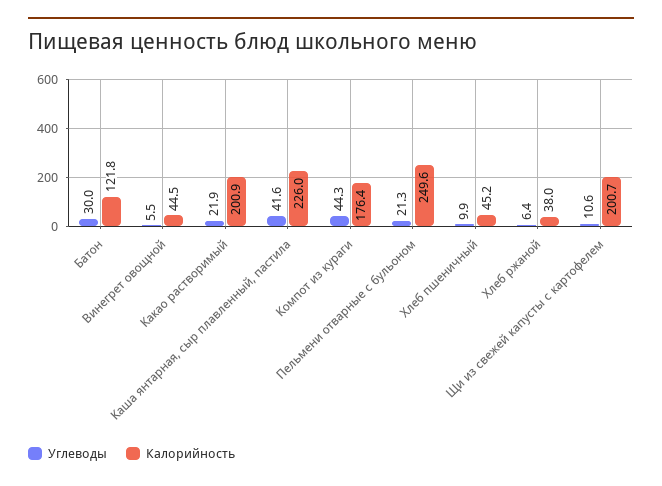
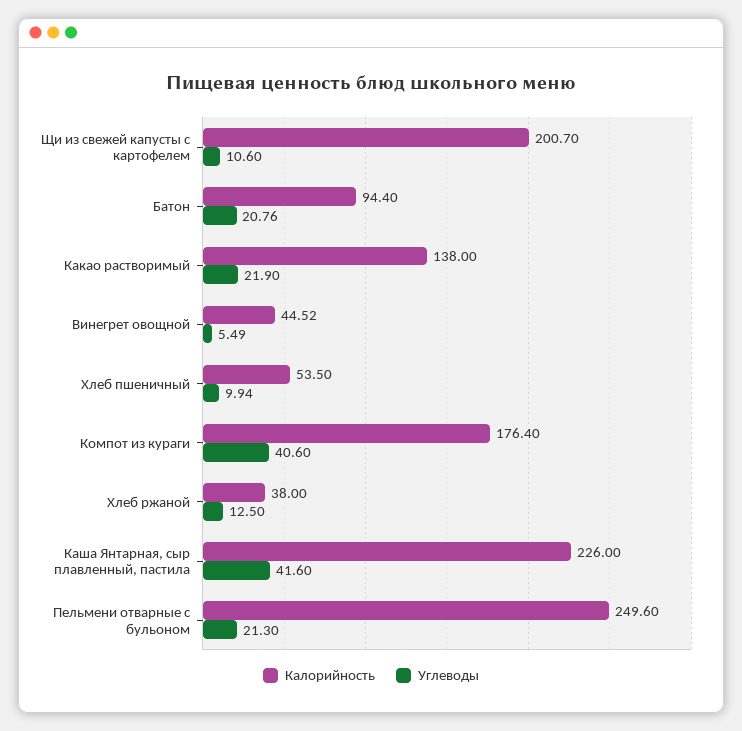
  {
    "Углеводы": {
-     "Батон": 30,
+     "Батон": 20.76,
      "Винегрет овощной": 5.49,
      "Какао растворимый": 21.9,
      "Каша янтарная, сыр плавленный, пастила": 41.6,
-     "Компот из кураги": 44.3,
+     "Компот из кураги": 40.6,
      "Пельмени отварные с бульоном": 21.3,
      "Хлеб пшеничный": 9.94,
-     "Хлеб ржаной": 6.4,
+     "Хлеб ржаной": 12.5,
      "Щи из свежей капусты с картофелем": 10.6
    },
    "Калорийность": {
-     "Батон": 121.8,
+     "Батон": 94.4,
      "Винегрет овощной": 44.52,
-     "Какао растворимый": 200.9,
+     "Какао растворимый": 138,
      "Каша янтарная, сыр плавленный, пастила": 226,
      "Компот из кураги": 176.4,
      "Пельмени отварные с бульоном": 249.6,
-     "Хлеб пшеничный": 45.2,
+     "Хлеб пшеничный": 53.5,
      "Хлеб ржаной": 38,
      "Щи из свежей капусты с картофелем": 200.7
    }
  }

